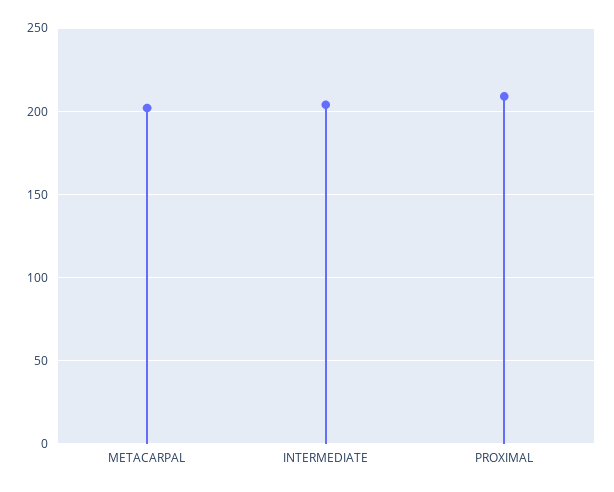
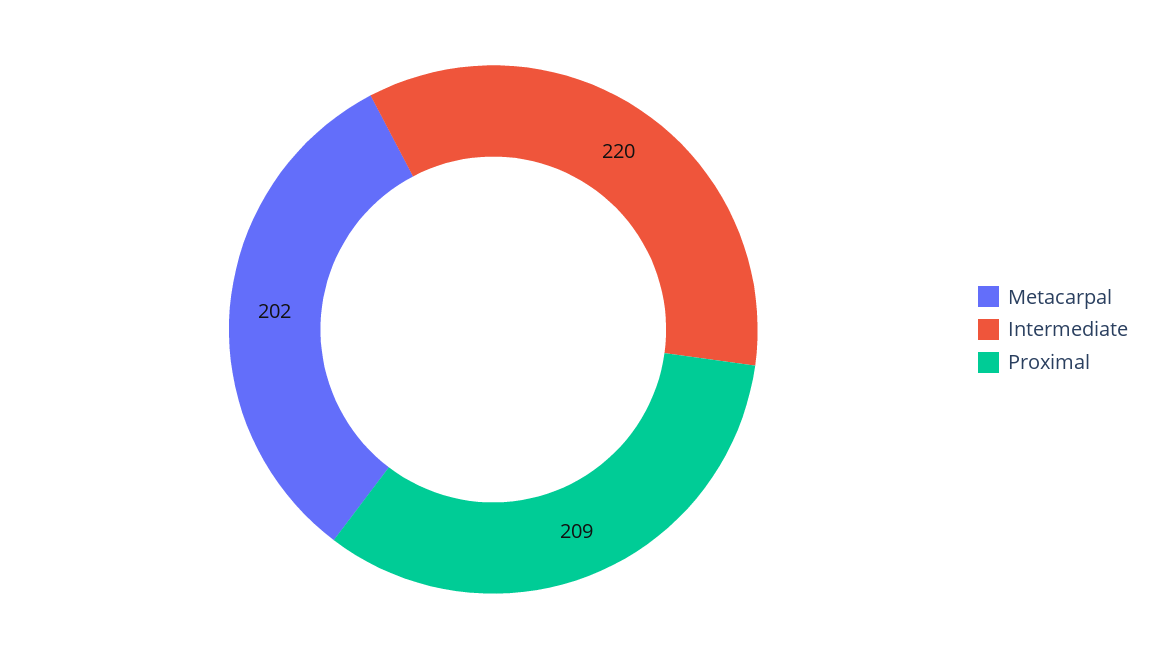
  {
    "METACARPAL": 202,
-   "INTERMEDIATE": 205,
+   "INTERMEDIATE": 220,
    "PROXIMAL": 209
  }

